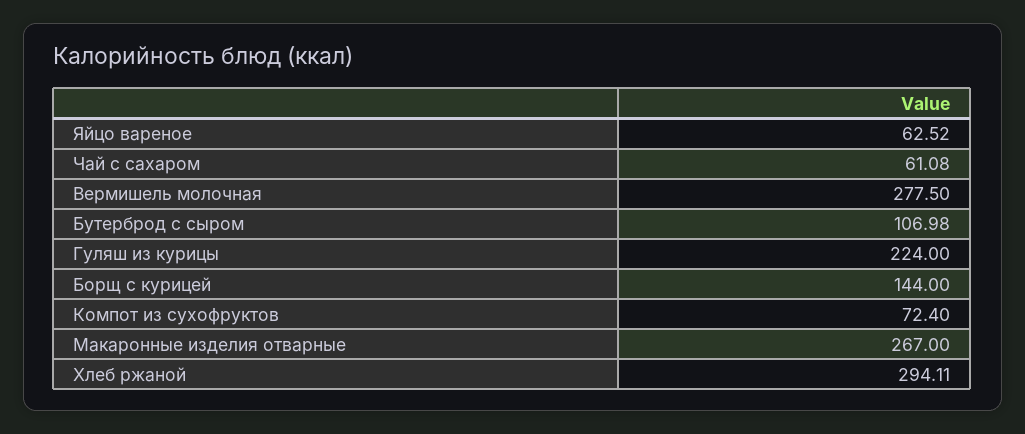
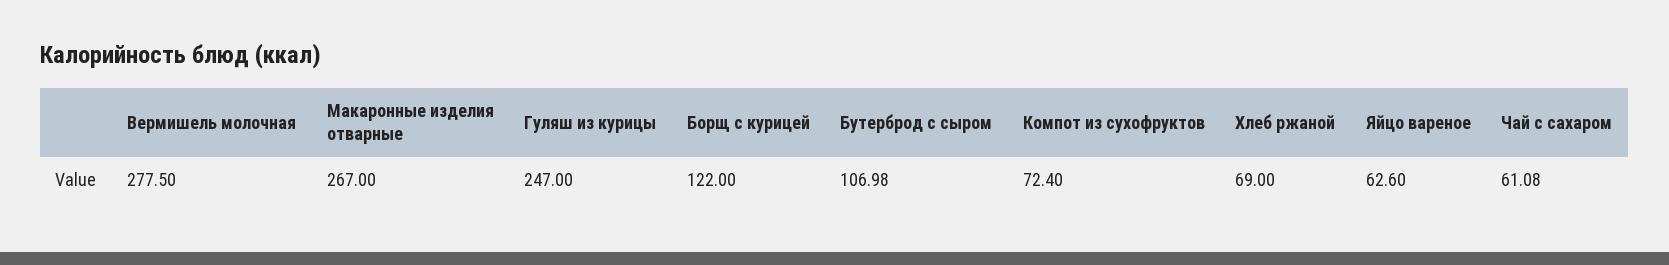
  {
-   "Яйцо вареное": 62.52,
+   "Яйцо вареное": 62.6,
    "Чай с сахаром": 61.08,
    "Вермишель молочная": 277.5,
    "Бутерброд с сыром": 106.98,
-   "Гуляш из курицы": 224,
+   "Гуляш из курицы": 247,
-   "Борщ с курицей": 144,
+   "Борщ с курицей": 122,
    "Компот из сухофруктов": 72.4,
    "Макаронные изделия отварные": 267,
-   "Хлеб ржаной": 294.11
+   "Хлеб ржаной": 69
  }

